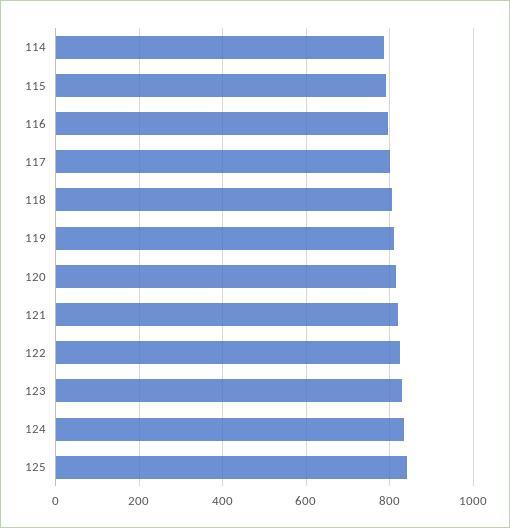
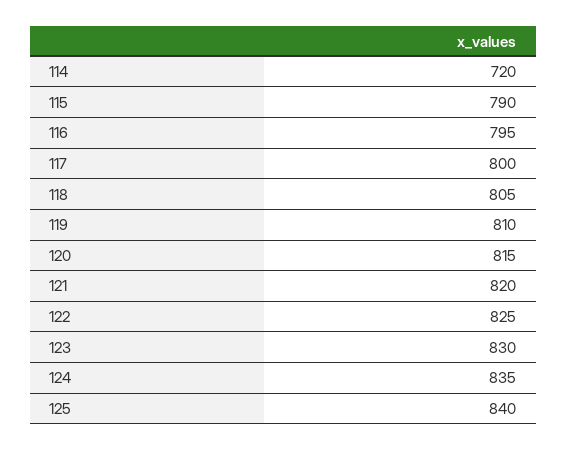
  {
-   "114": 780,
+   "114": 720,
    "115": 790,
    "116": 795,
    "117": 800,
    "118": 805,
    "119": 810,
    "120": 815,
    "121": 820,
    "122": 825,
    "123": 830,
    "124": 835,
    "125": 840
  }

